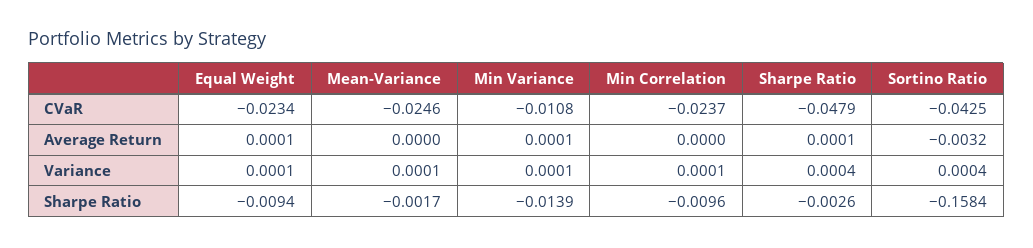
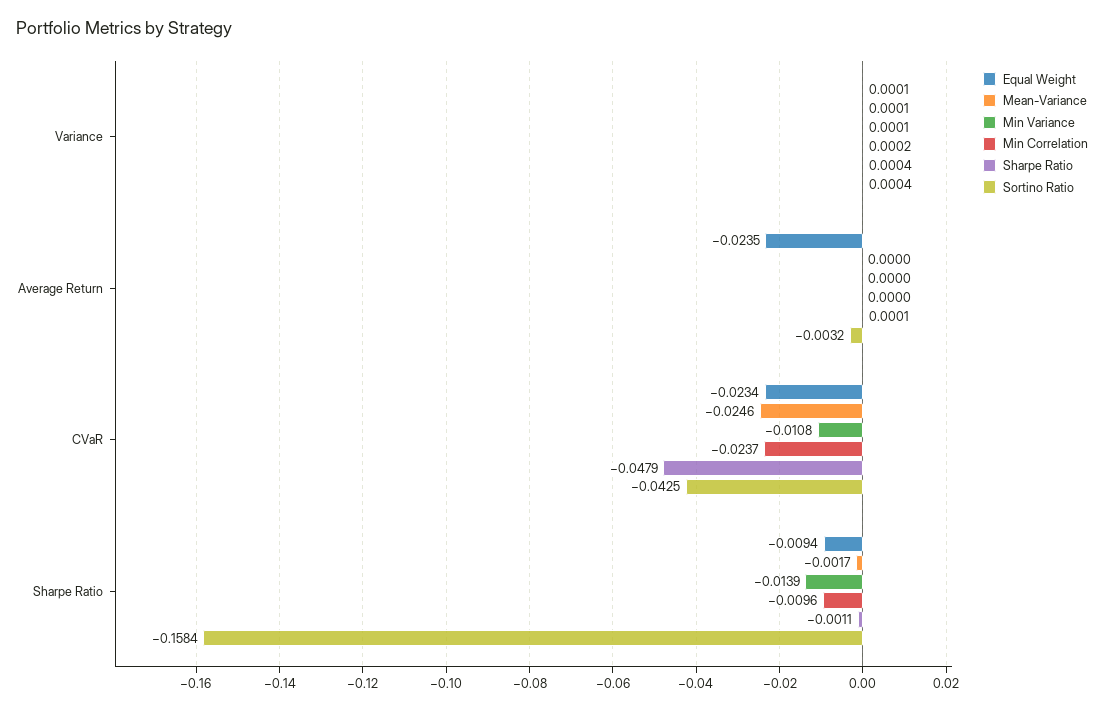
  {
    "Equal Weight": {
      "CVaR": -0.0234,
-     "Average Return": 0.0001,
+     "Average Return": -0.0235,
      "Variance": 0.0001,
      "Sharpe Ratio": -0.0094
    },
    "Mean-Variance": {
      "CVaR": -0.0246,
      "Average Return": 0,
      "Variance": 0.0001,
      "Sharpe Ratio": -0.0017
    },
    "Min Variance": {
      "CVaR": -0.0108,
-     "Average Return": 0.0001,
+     "Average Return": 0,
      "Variance": 0.0001,
      "Sharpe Ratio": -0.0139
    },
    "Min Correlation": {
      "CVaR": -0.0237,
      "Average Return": 0,
-     "Variance": 0.0001,
+     "Variance": 0.0002,
      "Sharpe Ratio": -0.0096
    },
    "Sharpe Ratio": {
      "CVaR": -0.0479,
      "Average Return": 0.0001,
      "Variance": 0.0004,
-     "Sharpe Ratio": -0.0026
+     "Sharpe Ratio": -0.0011
    },
    "Sortino Ratio": {
      "CVaR": -0.0425,
      "Average Return": -0.0032,
      "Variance": 0.0004,
      "Sharpe Ratio": -0.1584
    }
  }

